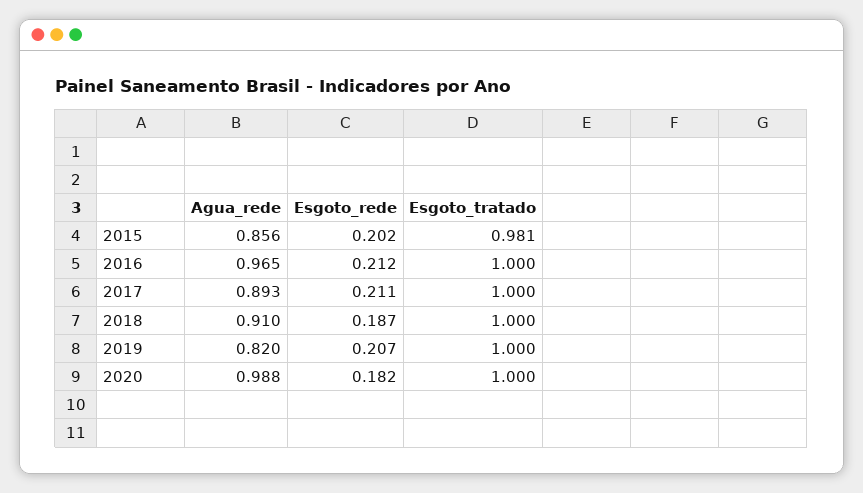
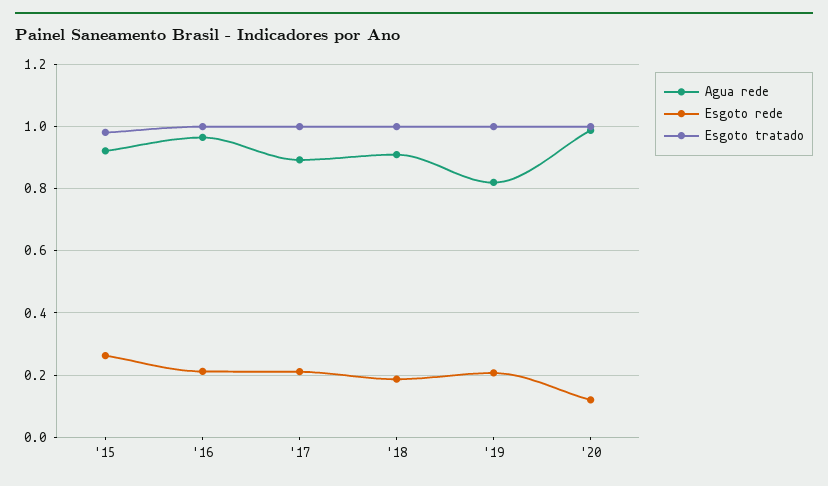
  {
    "Agua_rede": {
-     "2015": 0.856,
+     "2015": 0.92,
      "2016": 0.965,
      "2017": 0.893,
      "2018": 0.91,
      "2019": 0.82,
      "2020": 0.988
    },
    "Esgoto_rede": {
-     "2015": 0.202,
+     "2015": 0.26,
      "2016": 0.212,
      "2017": 0.211,
      "2018": 0.187,
      "2019": 0.207,
-     "2020": 0.182
+     "2020": 0.12
    },
    "Esgoto_tratado": {
      "2015": 0.981,
      "2016": 1,
      "2017": 1,
      "2018": 1,
      "2019": 1,
      "2020": 1
    }
  }

